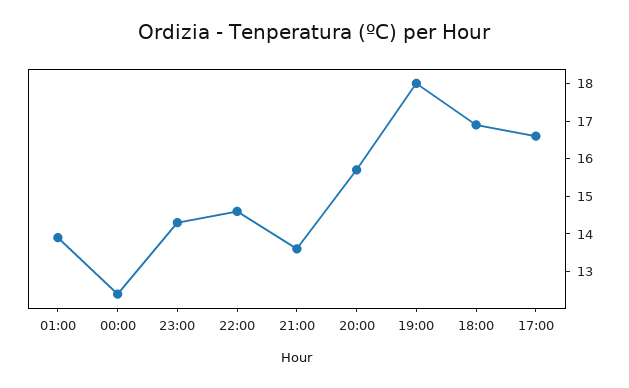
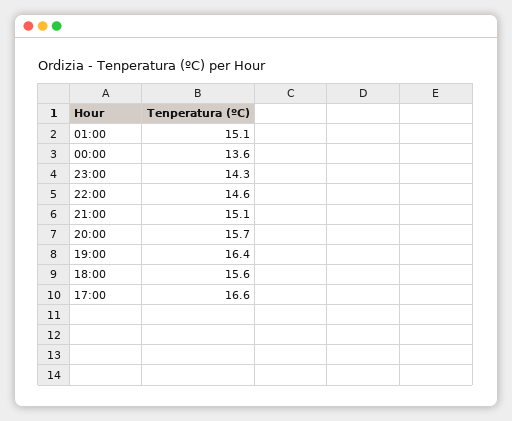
  {
-   "01:00": 14,
+   "01:00": 15.1,
-   "00:00": 12.5,
+   "00:00": 13.6,
    "23:00": 14.3,
    "22:00": 14.6,
-   "21:00": 13.5,
+   "21:00": 15.1,
    "20:00": 15.7,
-   "19:00": 18,
+   "19:00": 16.4,
-   "18:00": 17,
+   "18:00": 15.6,
    "17:00": 16.6
  }

